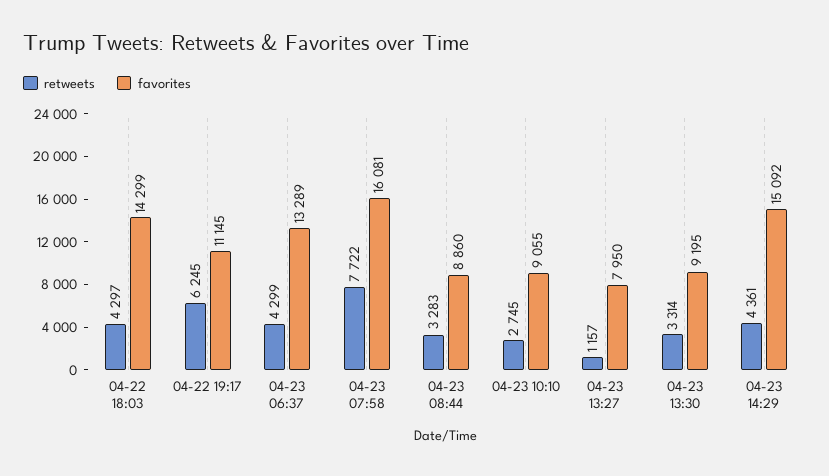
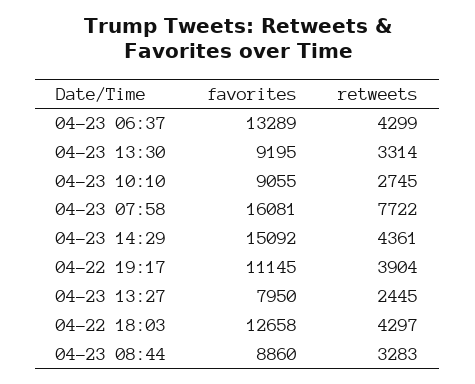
  {
    "retweets": {
      "04-22 18:03": 4297,
-     "04-22 19:17": 6245,
+     "04-22 19:17": 3904,
      "04-23 06:37": 4299,
      "04-23 07:58": 7722,
      "04-23 08:44": 3283,
      "04-23 10:10": 2745,
-     "04-23 13:27": 1157,
+     "04-23 13:27": 2445,
      "04-23 13:30": 3314,
      "04-23 14:29": 4361
    },
    "favorites": {
-     "04-22 18:03": 14299,
+     "04-22 18:03": 12658,
      "04-22 19:17": 11145,
      "04-23 06:37": 13289,
      "04-23 07:58": 16081,
      "04-23 08:44": 8860,
      "04-23 10:10": 9055,
      "04-23 13:27": 7950,
      "04-23 13:30": 9195,
      "04-23 14:29": 15092
    }
  }

